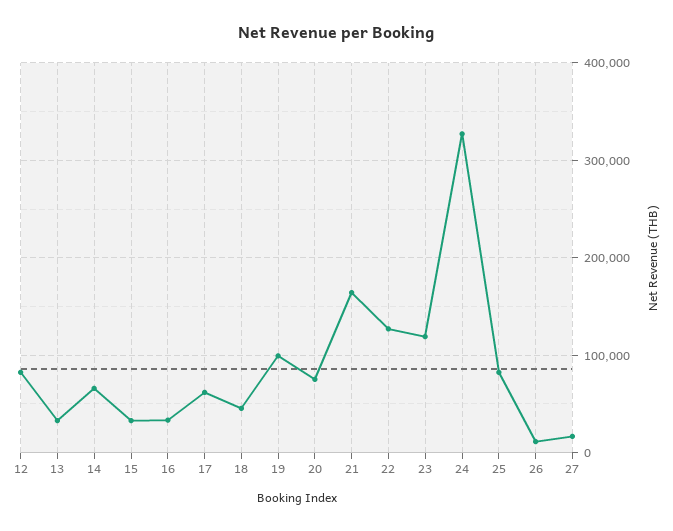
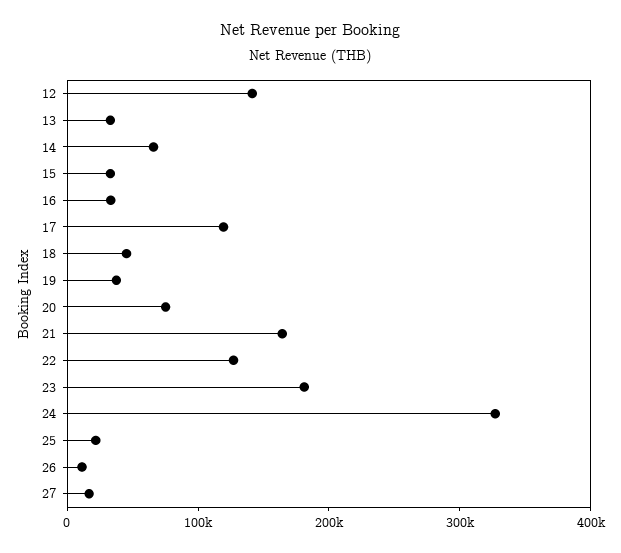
  {
-   "12": 80000,
+   "12": 140000,
    "13": 30000,
    "14": 70000,
    "15": 30000,
    "16": 30000,
-   "17": 60000,
+   "17": 120000,
    "18": 50000,
-   "19": 100000,
+   "19": 40000,
    "20": 80000,
    "21": 160000,
    "22": 130000,
-   "23": 120000,
+   "23": 180000,
    "24": 330000,
-   "25": 80000,
+   "25": 20000,
    "26": 10000,
    "27": 20000
  }

